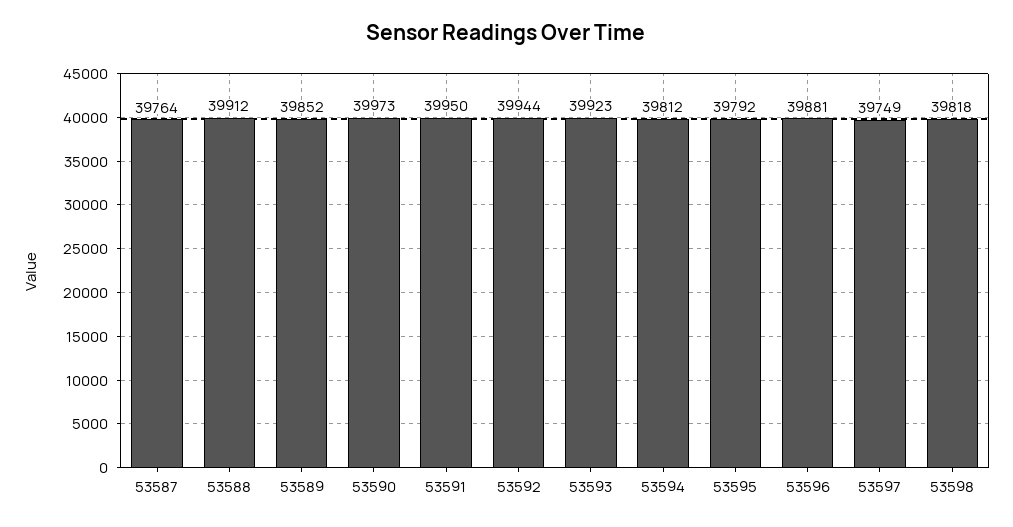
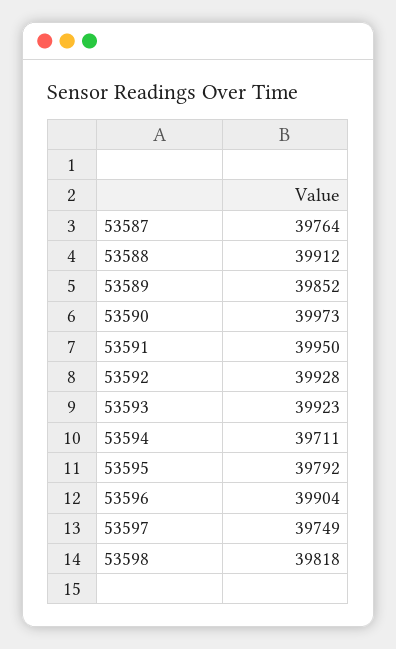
  {
    "53587": 39764,
    "53588": 39912,
    "53589": 39852,
    "53590": 39973,
    "53591": 39950,
-   "53592": 39944,
+   "53592": 39928,
    "53593": 39923,
-   "53594": 39812,
+   "53594": 39711,
    "53595": 39792,
-   "53596": 39881,
+   "53596": 39904,
    "53597": 39749,
    "53598": 39818
  }

